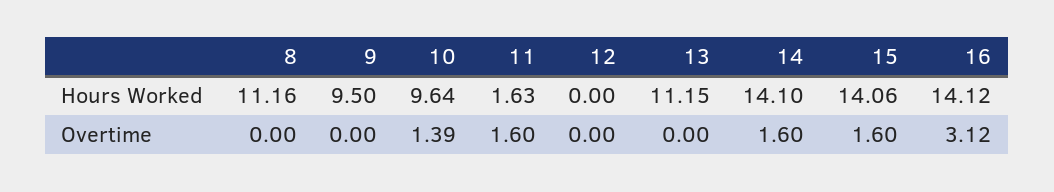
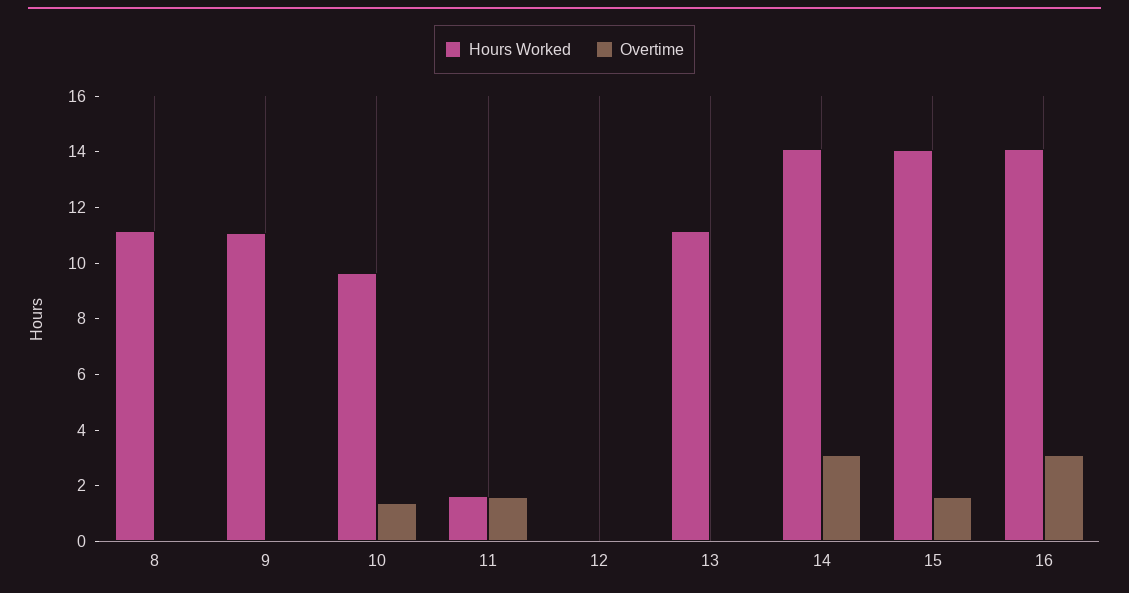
  {
    "Hours Worked": {
      "8": 11.16,
-     "9": 9.5,
+     "9": 11,
      "10": 9.64,
      "11": 1.63,
      "12": 0,
      "13": 11.15,
      "14": 14.1,
      "15": 14.06,
      "16": 14.12
    },
    "Overtime": {
      "8": 0,
      "9": 0,
      "10": 1.39,
      "11": 1.6,
      "12": 0,
      "13": 0,
-     "14": 1.6,
+     "14": 3,
      "15": 1.6,
      "16": 3.12
    }
  }

